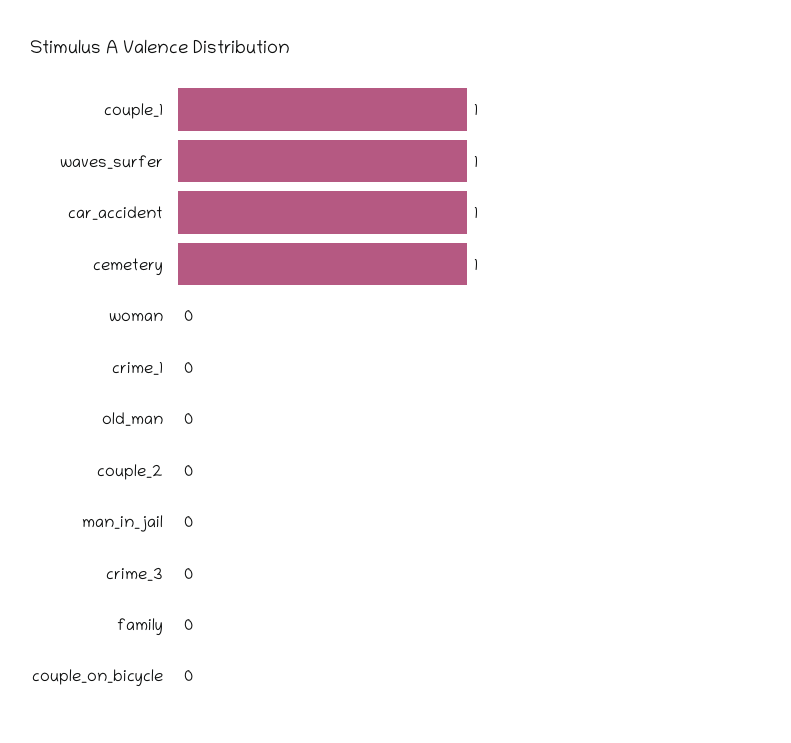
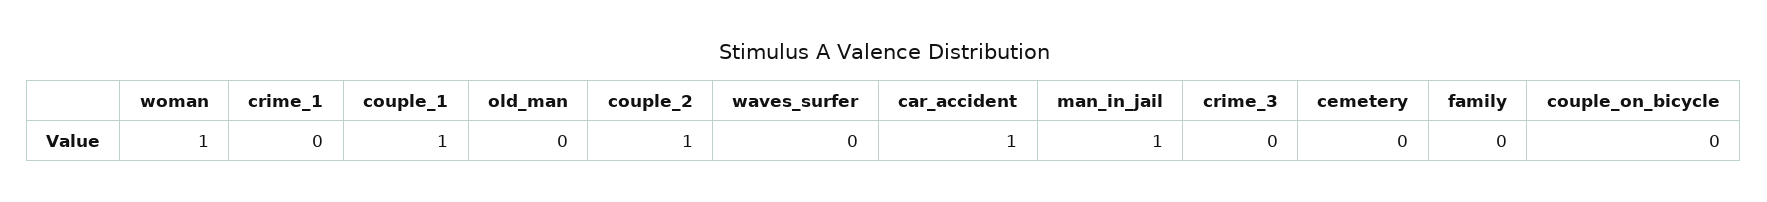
  {
    "couple_1": 1,
-   "waves_surfer": 1,
+   "waves_surfer": 0,
    "car_accident": 1,
-   "cemetery": 1,
+   "cemetery": 0,
-   "woman": 0,
+   "woman": 1,
    "crime_1": 0,
    "old_man": 0,
-   "couple_2": 0,
+   "couple_2": 1,
-   "man_in_jail": 0,
+   "man_in_jail": 1,
    "crime_3": 0,
    "family": 0,
    "couple_on_bicycle": 0
  }

